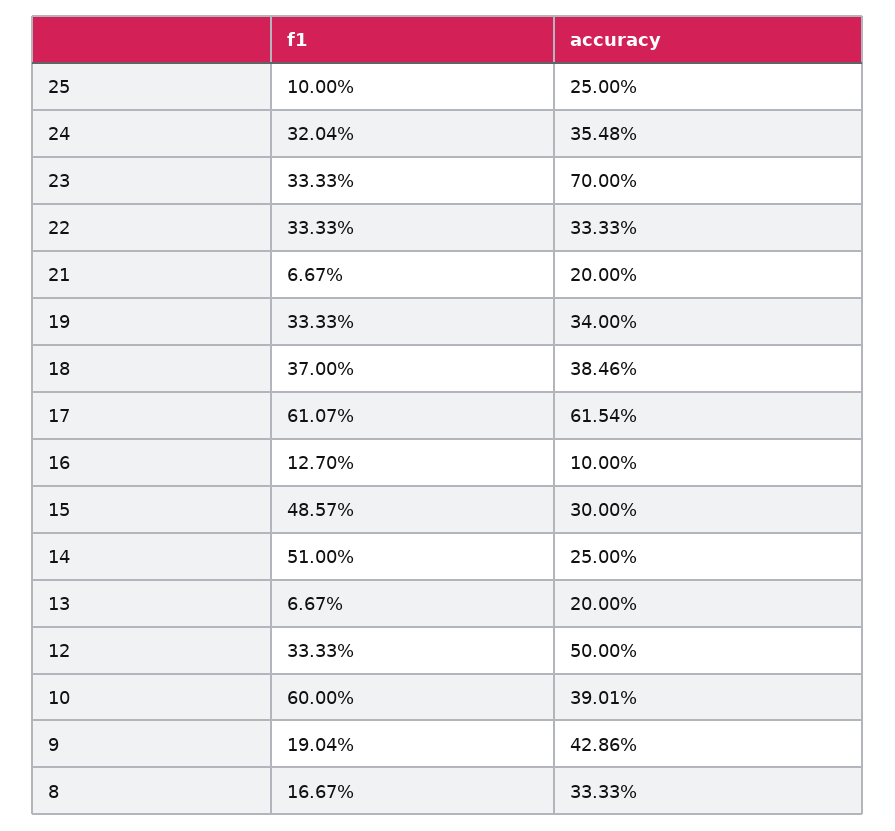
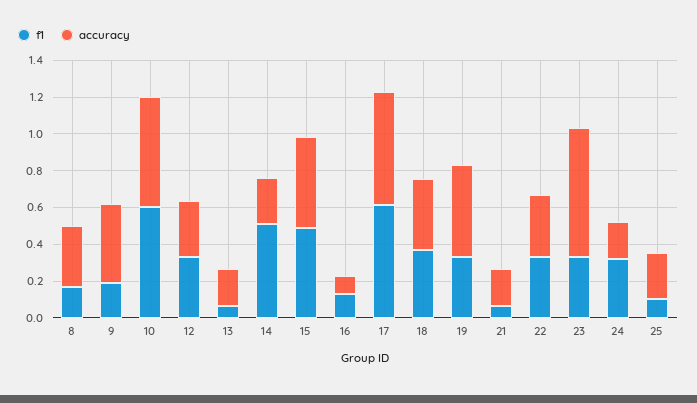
  {
    "f1": {
      "25": 0.1,
      "24": 0.3204,
      "23": 0.3333,
      "22": 0.3333,
      "21": 0.0667,
      "19": 0.3333,
      "18": 0.37,
      "17": 0.6107,
      "16": 0.127,
      "15": 0.4857,
      "14": 0.51,
      "13": 0.0667,
      "12": 0.3333,
      "10": 0.6,
      "9": 0.1904,
      "8": 0.1667
    },
    "accuracy": {
      "25": 0.25,
-     "24": 0.3548,
+     "24": 0.2,
      "23": 0.7,
      "22": 0.3333,
      "21": 0.2,
-     "19": 0.34,
+     "19": 0.5,
      "18": 0.3846,
      "17": 0.6154,
      "16": 0.1,
-     "15": 0.3,
+     "15": 0.5,
      "14": 0.25,
      "13": 0.2,
-     "12": 0.5,
+     "12": 0.3,
-     "10": 0.3901,
+     "10": 0.6,
      "9": 0.4286,
      "8": 0.3333
    }
  }

